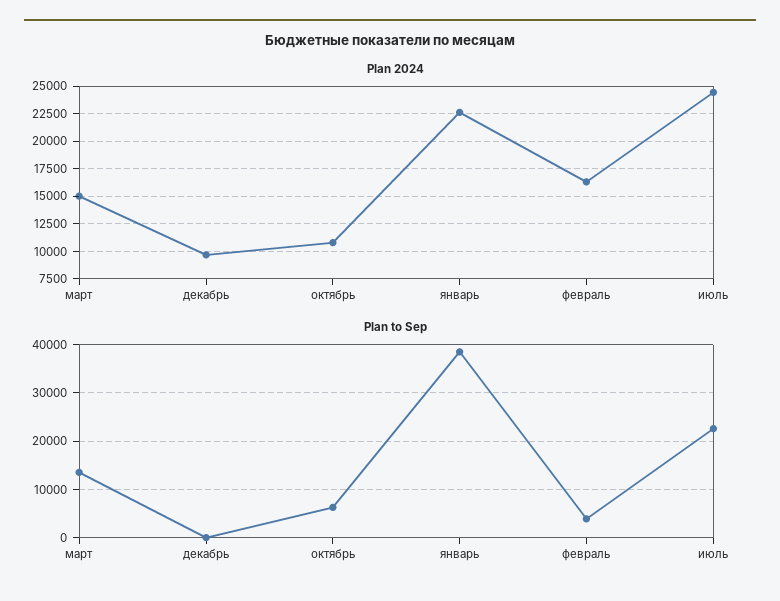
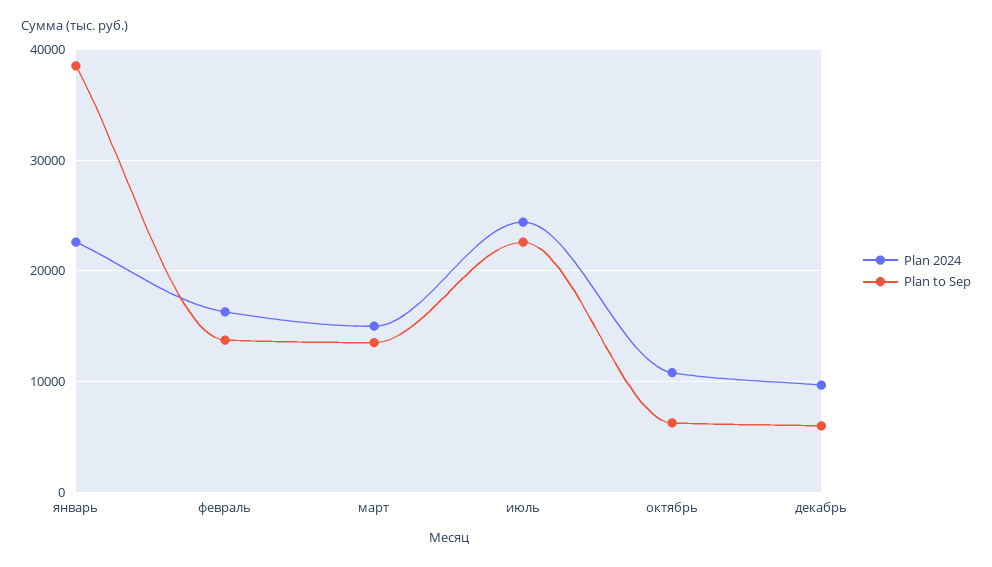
  {
    "Plan 2024": {
      "март": 15000,
      "декабрь": 10000,
      "октябрь": 11000,
      "январь": 23000,
      "февраль": 16000,
      "июль": 24000
    },
    "Plan to Sep": {
      "март": 14000,
-     "декабрь": 0,
+     "декабрь": 6000,
      "октябрь": 6000,
      "январь": 39000,
-     "февраль": 4000,
+     "февраль": 14000,
      "июль": 23000
    }
  }

